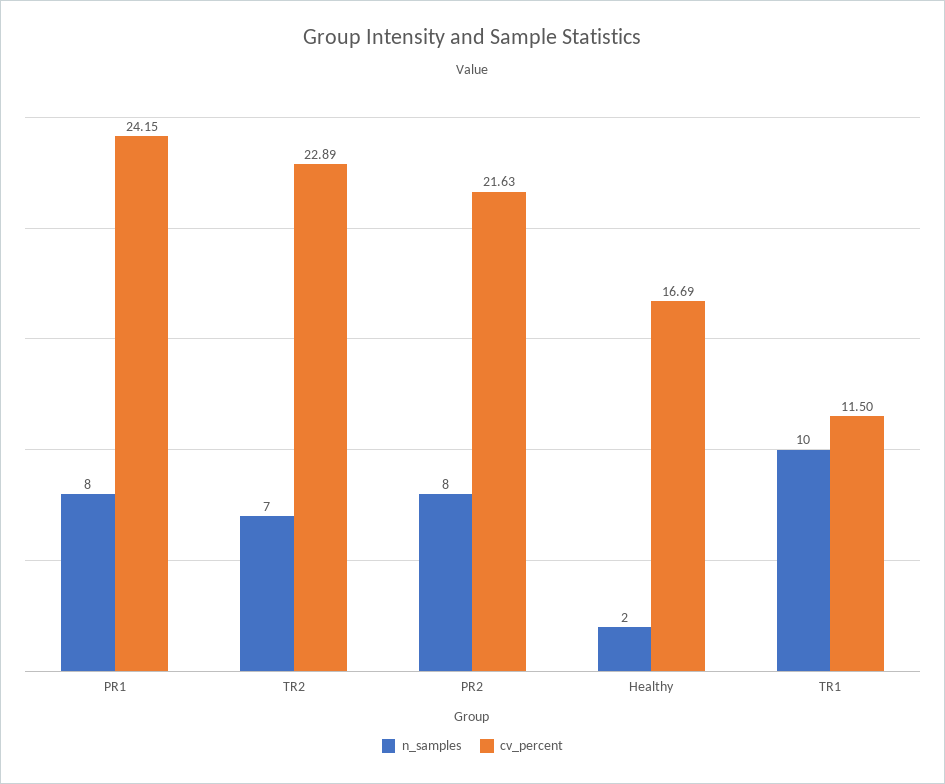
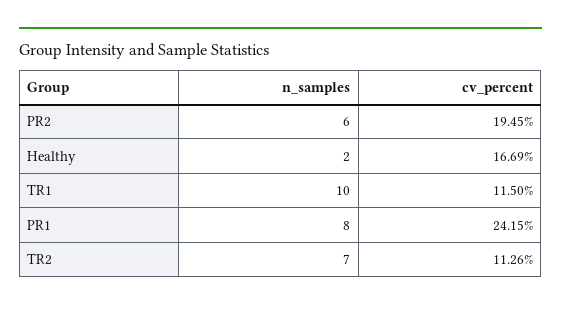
  {
    "n_samples": {
      "PR1": 8,
      "TR2": 7,
-     "PR2": 8,
+     "PR2": 6,
      "Healthy": 2,
      "TR1": 10
    },
    "cv_percent": {
      "PR1": 24.15,
-     "TR2": 22.89,
+     "TR2": 11.26,
-     "PR2": 21.63,
+     "PR2": 19.45,
      "Healthy": 16.69,
      "TR1": 11.5
    }
  }

